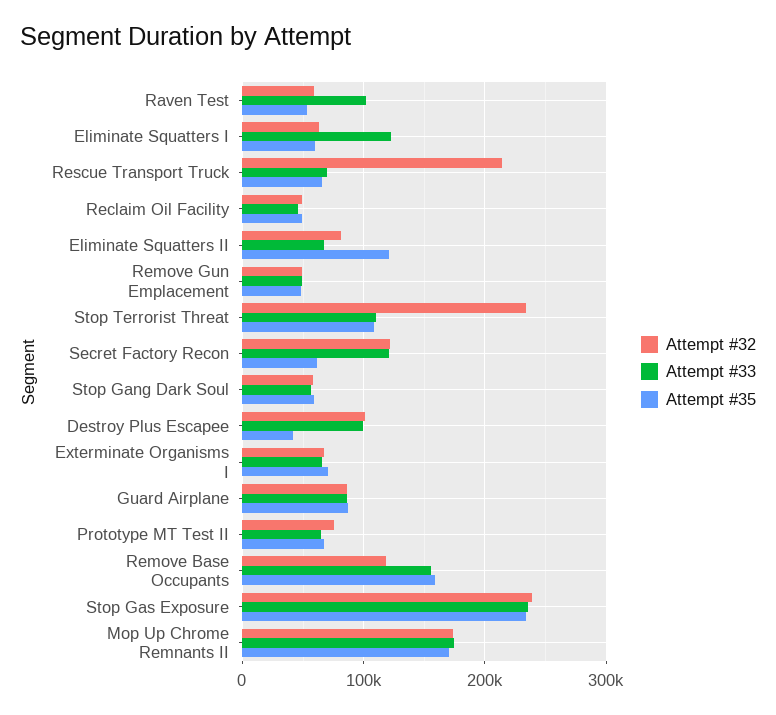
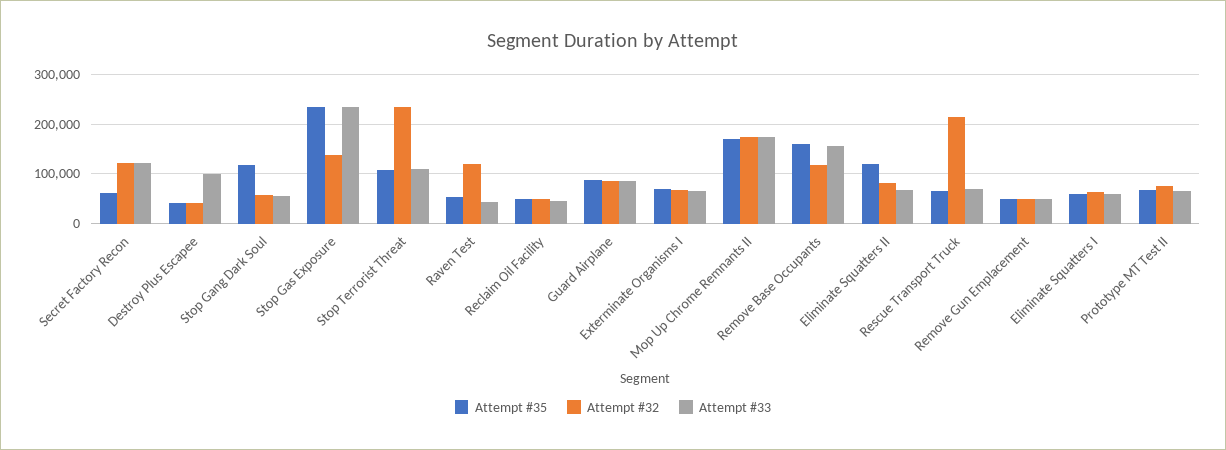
  {
    "Attempt #32": {
-     "Raven Test": 60000,
+     "Raven Test": 120000,
      "Eliminate Squatters I": 60000,
      "Rescue Transport Truck": 210000,
      "Reclaim Oil Facility": 50000,
      "Eliminate Squatters II": 80000,
      "Remove Gun Emplacement": 50000,
      "Stop Terrorist Threat": 230000,
      "Secret Factory Recon": 120000,
      "Stop Gang Dark Soul": 60000,
-     "Destroy Plus Escapee": 100000,
+     "Destroy Plus Escapee": 40000,
      "Exterminate Organisms I": 70000,
      "Guard Airplane": 90000,
      "Prototype MT Test II": 80000,
      "Remove Base Occupants": 120000,
-     "Stop Gas Exposure": 240000,
+     "Stop Gas Exposure": 140000,
      "Mop Up Chrome Remnants II": 170000
    },
    "Attempt #33": {
-     "Raven Test": 100000,
+     "Raven Test": 40000,
-     "Eliminate Squatters I": 120000,
+     "Eliminate Squatters I": 60000,
      "Rescue Transport Truck": 70000,
      "Reclaim Oil Facility": 50000,
      "Eliminate Squatters II": 70000,
      "Remove Gun Emplacement": 50000,
      "Stop Terrorist Threat": 110000,
      "Secret Factory Recon": 120000,
      "Stop Gang Dark Soul": 60000,
      "Destroy Plus Escapee": 100000,
      "Exterminate Organisms I": 70000,
      "Guard Airplane": 90000,
      "Prototype MT Test II": 70000,
      "Remove Base Occupants": 160000,
      "Stop Gas Exposure": 240000,
      "Mop Up Chrome Remnants II": 170000
    },
    "Attempt #35": {
      "Raven Test": 50000,
      "Eliminate Squatters I": 60000,
      "Rescue Transport Truck": 70000,
      "Reclaim Oil Facility": 50000,
      "Eliminate Squatters II": 120000,
      "Remove Gun Emplacement": 50000,
      "Stop Terrorist Threat": 110000,
      "Secret Factory Recon": 60000,
-     "Stop Gang Dark Soul": 60000,
+     "Stop Gang Dark Soul": 120000,
      "Destroy Plus Escapee": 40000,
      "Exterminate Organisms I": 70000,
      "Guard Airplane": 90000,
      "Prototype MT Test II": 70000,
      "Remove Base Occupants": 160000,
      "Stop Gas Exposure": 230000,
      "Mop Up Chrome Remnants II": 170000
    }
  }

